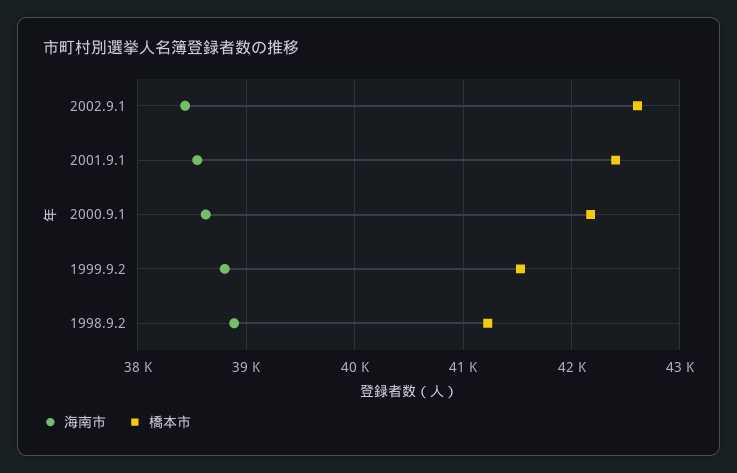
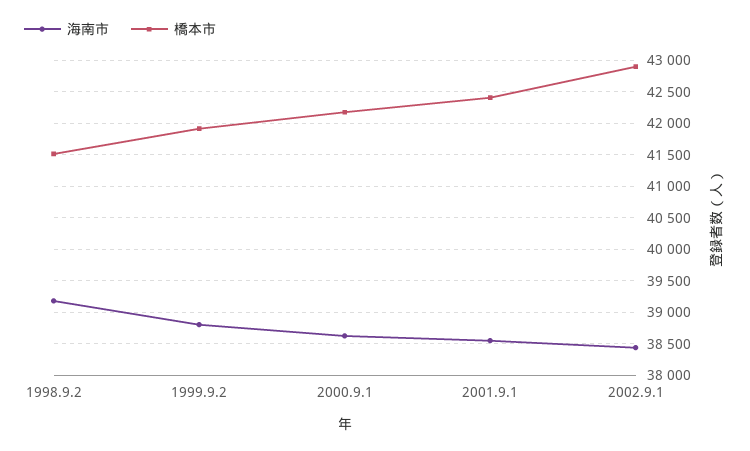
  {
    "海南市": {
      "2002.9.1": 38400,
      "2001.9.1": 38500,
      "2000.9.1": 38600,
      "1999.9.2": 38800,
-     "1998.9.2": 38900
+     "1998.9.2": 39200
    },
    "橋本市": {
-     "2002.9.1": 42600,
+     "2002.9.1": 42900,
      "2001.9.1": 42400,
      "2000.9.1": 42200,
-     "1999.9.2": 41500,
+     "1999.9.2": 41900,
-     "1998.9.2": 41200
+     "1998.9.2": 41500
    }
  }

